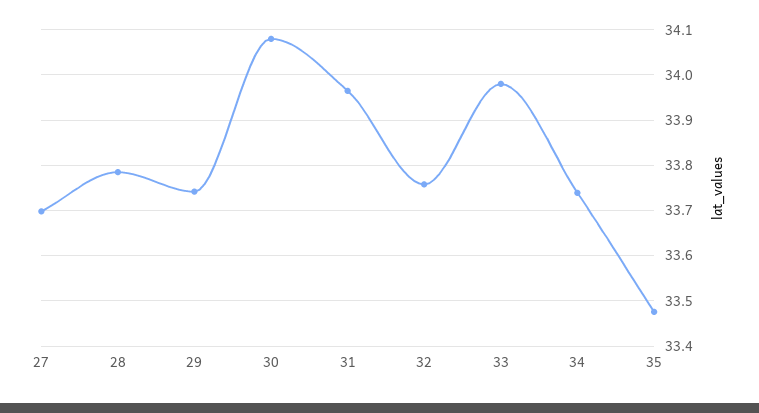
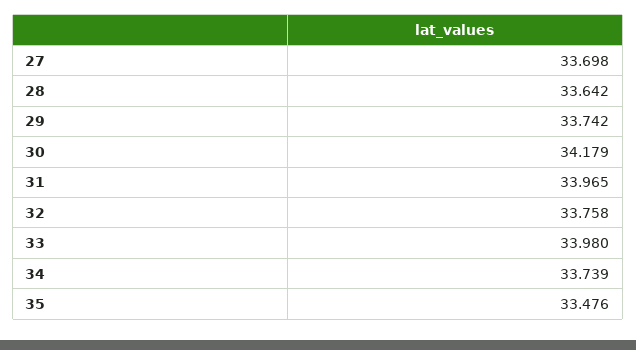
  {
    "27": 33.698,
-   "28": 33.78,
+   "28": 33.642,
    "29": 33.742,
-   "30": 34.08,
+   "30": 34.179,
    "31": 33.965,
    "32": 33.758,
    "33": 33.98,
    "34": 33.739,
    "35": 33.476
  }

